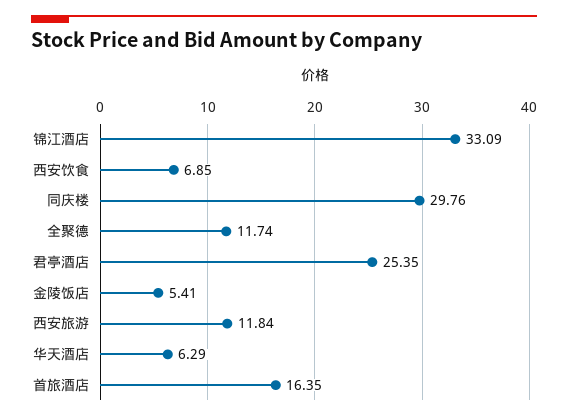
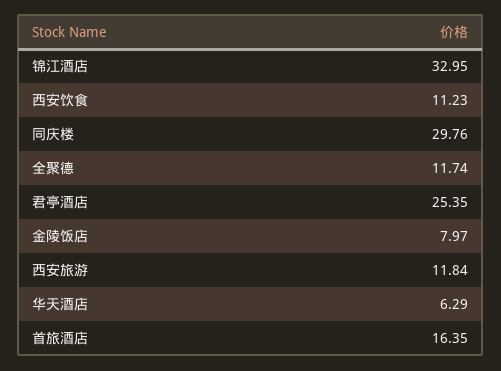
  {
-   "锦江酒店": 33.09,
+   "锦江酒店": 32.95,
-   "西安饮食": 6.85,
+   "西安饮食": 11.23,
    "同庆楼": 29.76,
    "全聚德": 11.74,
    "君亭酒店": 25.35,
-   "金陵饭店": 5.41,
+   "金陵饭店": 7.97,
    "西安旅游": 11.84,
    "华天酒店": 6.29,
    "首旅酒店": 16.35
  }

